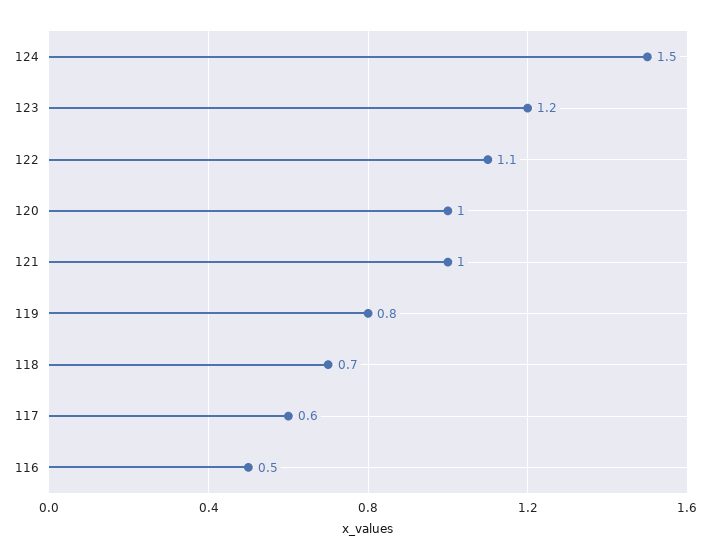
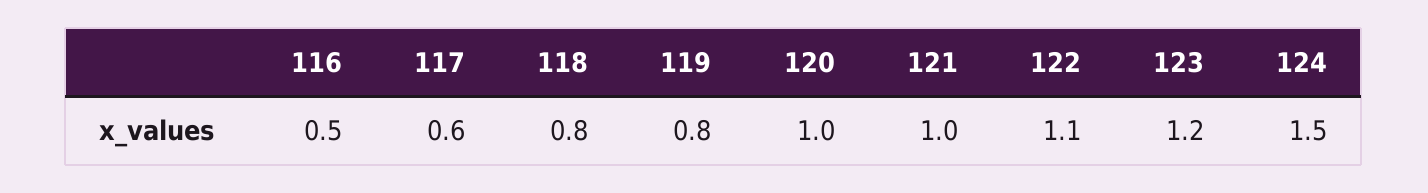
  {
    "124": 1.5,
    "123": 1.2,
    "122": 1.1,
    "120": 1,
    "121": 1,
    "119": 0.8,
-   "118": 0.7,
+   "118": 0.8,
    "117": 0.6,
    "116": 0.5
  }

